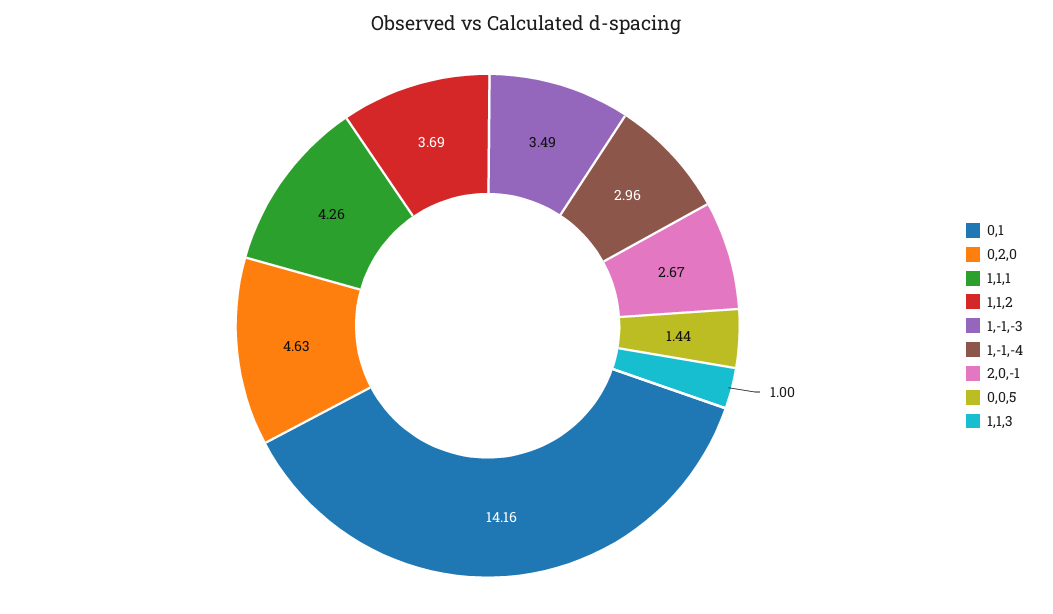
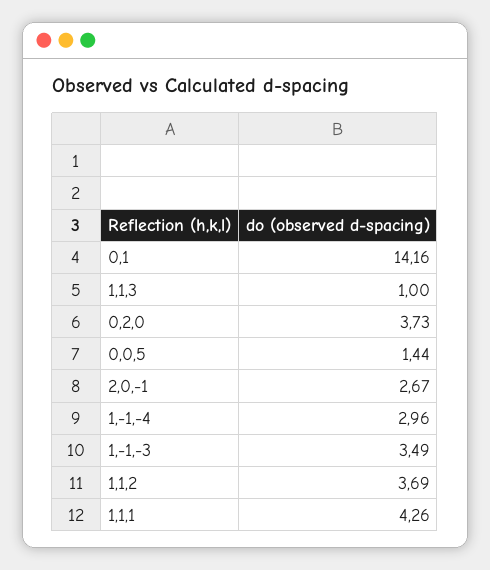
  {
    "0,1": 14.16,
-   "0,2,0": 4.63,
+   "0,2,0": 3.73,
    "1,1,1": 4.26,
    "1,1,2": 3.69,
    "1,-1,-3": 3.49,
    "1,-1,-4": 2.96,
    "2,0,-1": 2.67,
    "0,0,5": 1.44,
    "1,1,3": 1
  }

